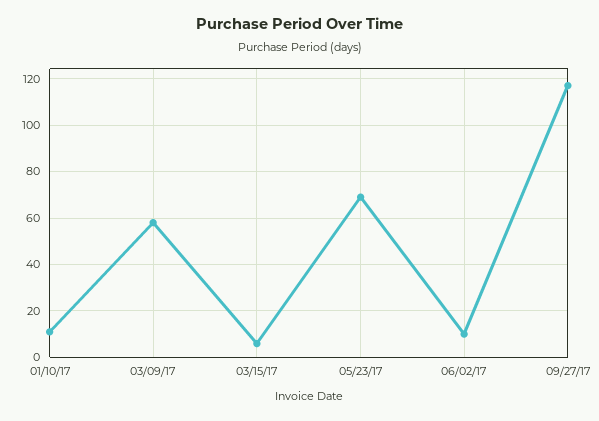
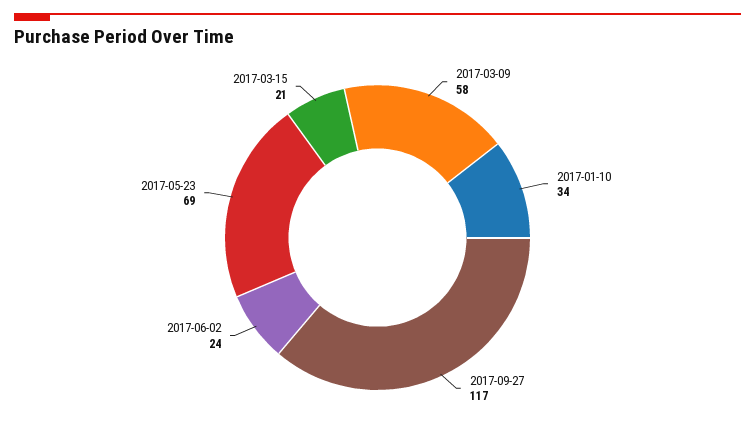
  {
-   "01/10/17": 10,
+   "01/10/17": 34,
    "03/09/17": 58,
-   "03/15/17": 5,
+   "03/15/17": 21,
    "05/23/17": 69,
-   "06/02/17": 10,
+   "06/02/17": 24,
    "09/27/17": 117
  }

